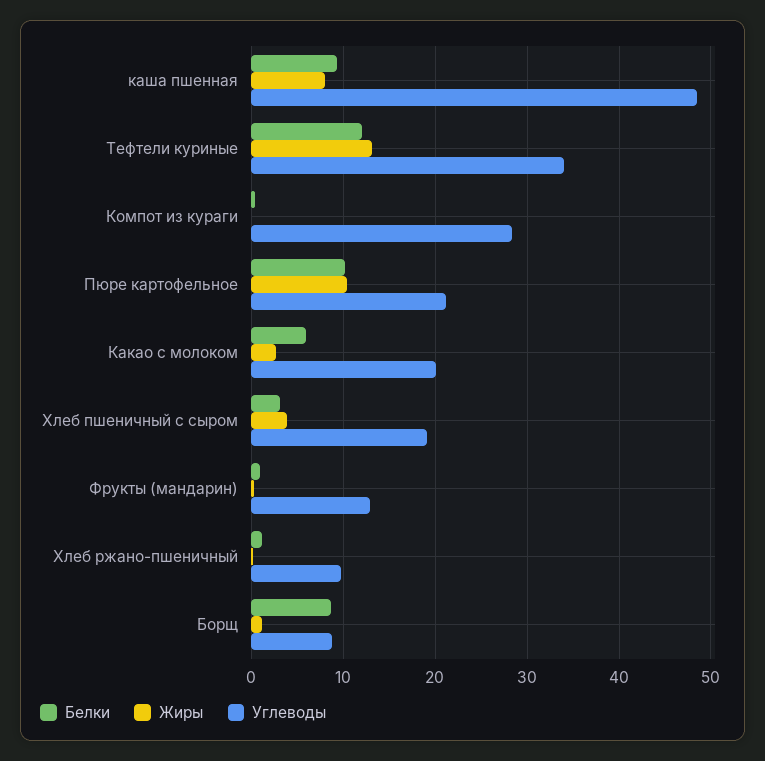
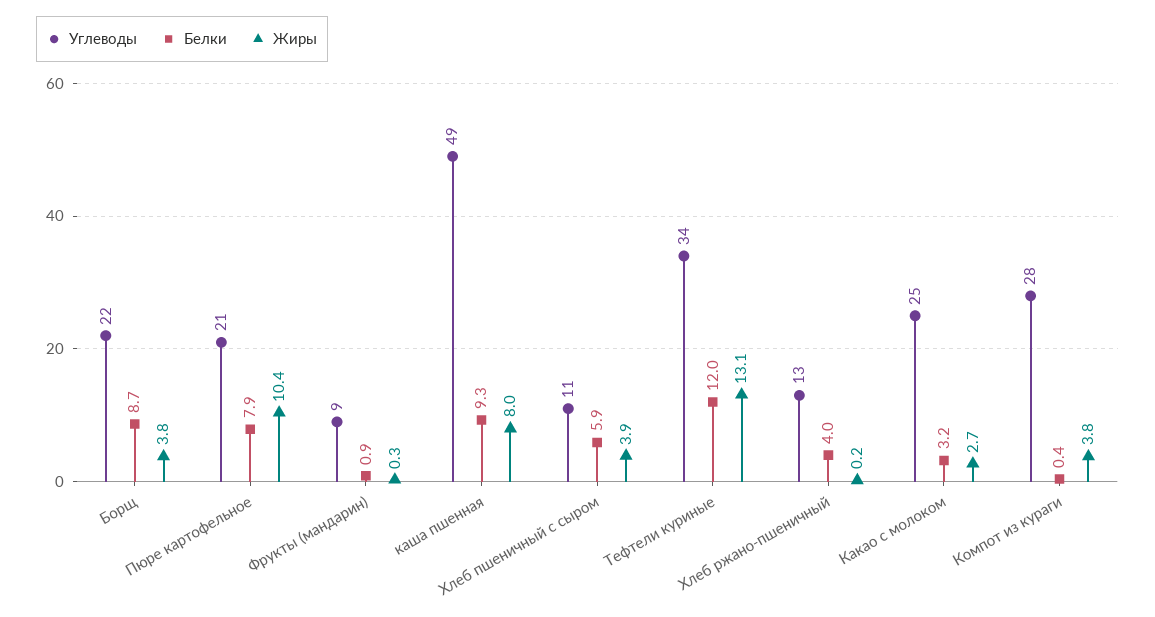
  {
    "Белки": {
      "каша пшенная": 9.3,
      "Тефтели куриные": 12,
      "Компот из кураги": 0.4,
-     "Пюре картофельное": 10,
+     "Пюре картофельное": 7.9,
-     "Какао с молоком": 6,
+     "Какао с молоком": 3.2,
-     "Хлеб пшеничный с сыром": 3,
+     "Хлеб пшеничный с сыром": 5.9,
      "Фрукты (мандарин)": 0.9,
-     "Хлеб ржано-пшеничный": 1,
+     "Хлеб ржано-пшеничный": 4,
      "Борщ": 8.7
    },
    "Жиры": {
      "каша пшенная": 8,
      "Тефтели куриные": 13.1,
-     "Компот из кураги": 0,
+     "Компот из кураги": 3.8,
      "Пюре картофельное": 10.4,
      "Какао с молоком": 2.7,
      "Хлеб пшеничный с сыром": 3.9,
      "Фрукты (мандарин)": 0.3,
      "Хлеб ржано-пшеничный": 0.2,
-     "Борщ": 1
+     "Борщ": 3.8
    },
    "Углеводы": {
      "каша пшенная": 49,
      "Тефтели куриные": 34,
      "Компот из кураги": 28,
      "Пюре картофельное": 21,
-     "Какао с молоком": 20,
+     "Какао с молоком": 25,
-     "Хлеб пшеничный с сыром": 19,
+     "Хлеб пшеничный с сыром": 11,
-     "Фрукты (мандарин)": 13,
+     "Фрукты (мандарин)": 9,
-     "Хлеб ржано-пшеничный": 10,
+     "Хлеб ржано-пшеничный": 13,
-     "Борщ": 9
+     "Борщ": 22
    }
  }

